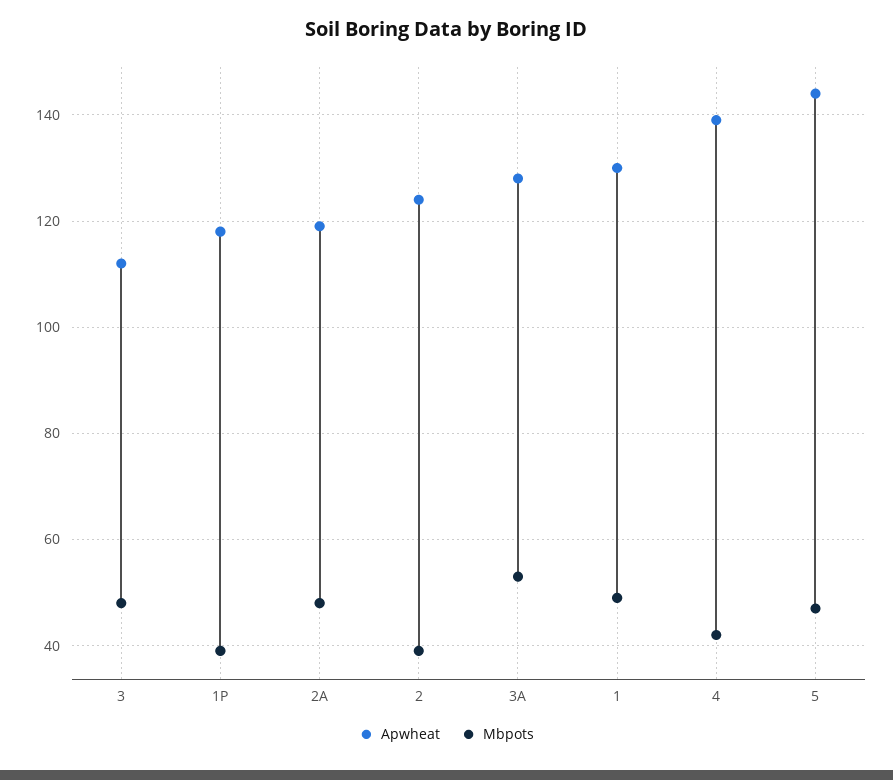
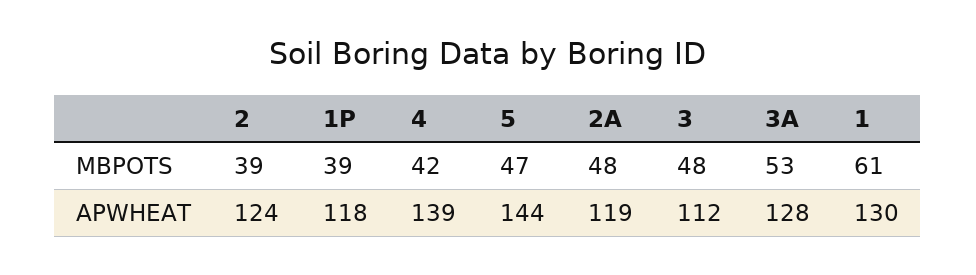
  {
    "Apwheat": {
      "3": 112,
      "1P": 118,
      "2A": 119,
      "2": 124,
      "3A": 128,
      "1": 130,
      "4": 139,
      "5": 144
    },
    "Mbpots": {
      "3": 48,
      "1P": 39,
      "2A": 48,
      "2": 39,
      "3A": 53,
-     "1": 50,
+     "1": 61,
      "4": 42,
      "5": 47
    }
  }

